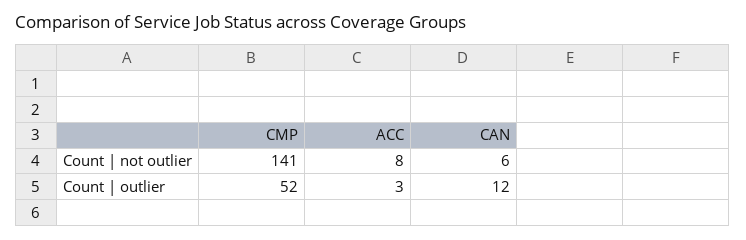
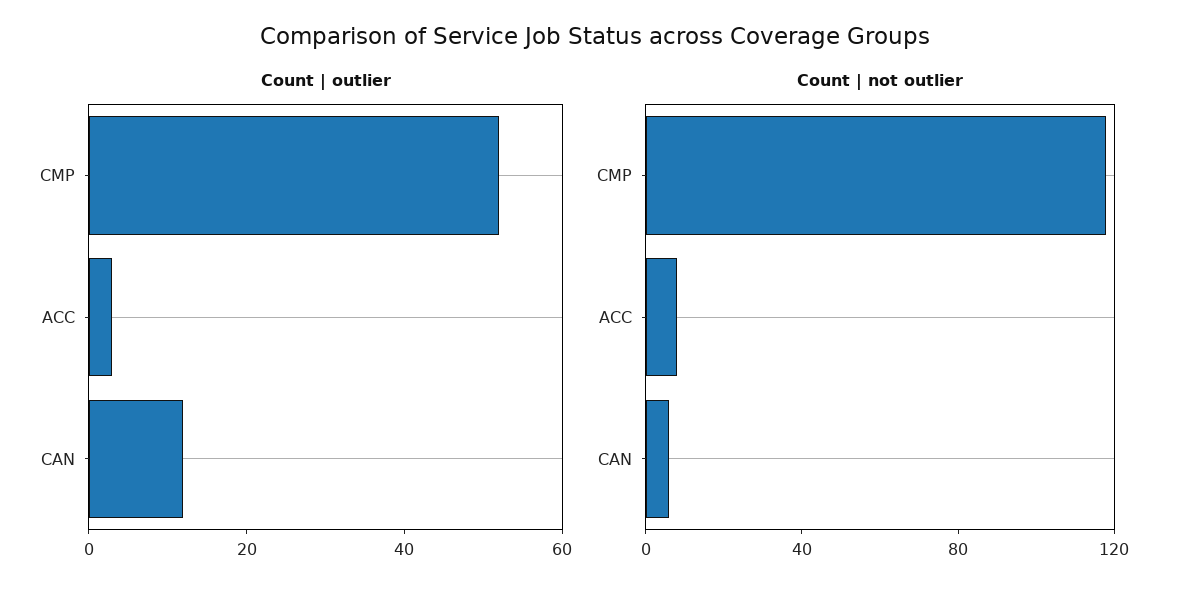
  {
    "Count | not outlier": {
-     "CMP": 141,
+     "CMP": 120,
      "ACC": 8,
      "CAN": 6
    },
    "Count | outlier": {
      "CMP": 52,
      "ACC": 3,
      "CAN": 12
    }
  }

